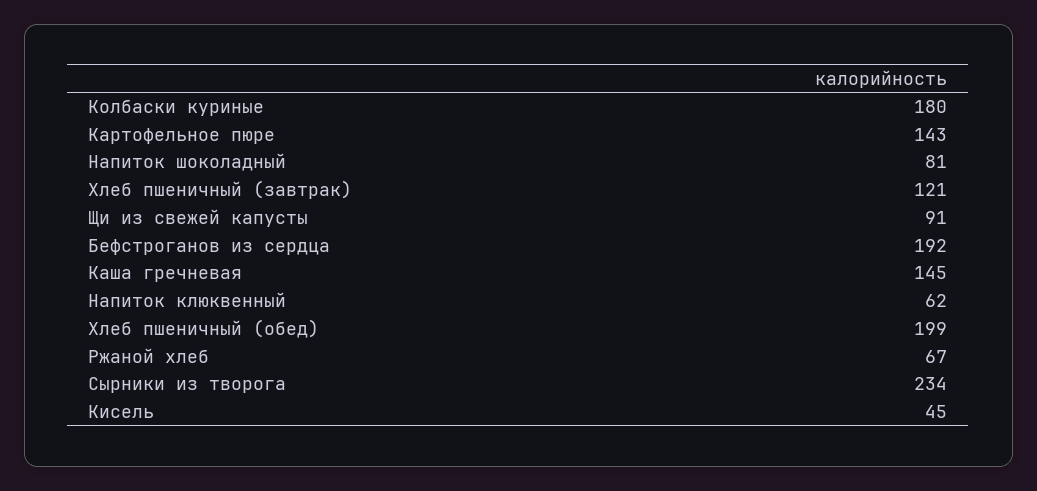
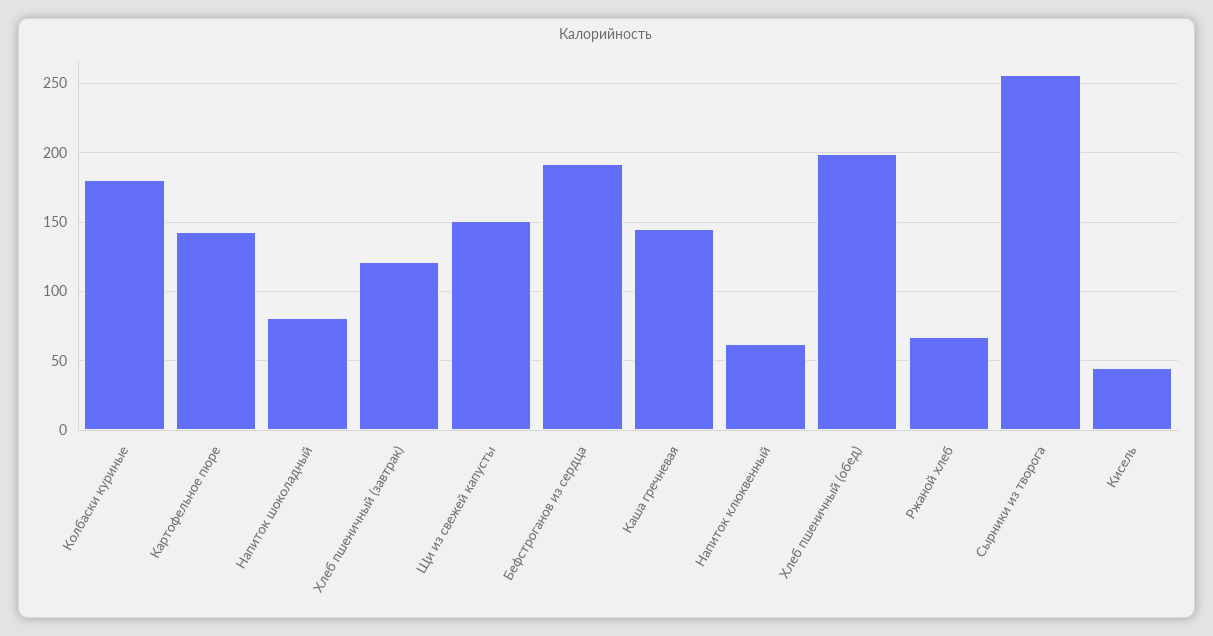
  {
    "Колбаски куриные": 180,
    "Картофельное пюре": 143,
    "Напиток шоколадный": 81,
    "Хлеб пшеничный (завтрак)": 121,
-   "Щи из свежей капусты": 91,
+   "Щи из свежей капусты": 150,
    "Бефстроганов из сердца": 192,
    "Каша гречневая": 145,
    "Напиток клюквенный": 62,
    "Хлеб пшеничный (обед)": 199,
    "Ржаной хлеб": 67,
-   "Сырники из творога": 234,
+   "Сырники из творога": 255,
    "Кисель": 45
  }

